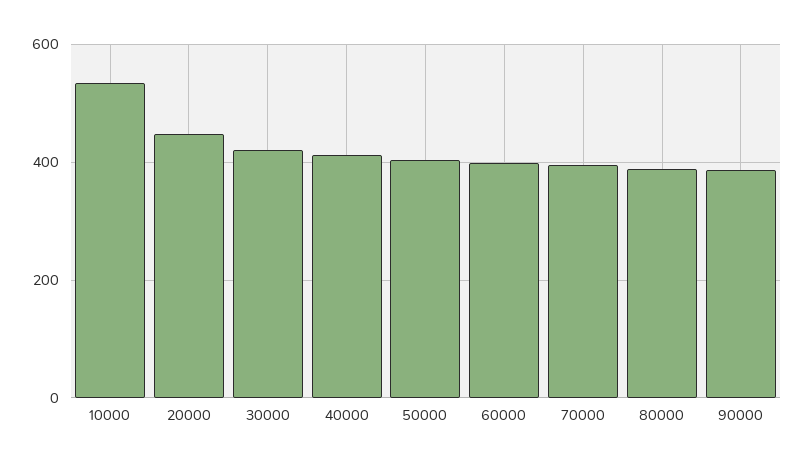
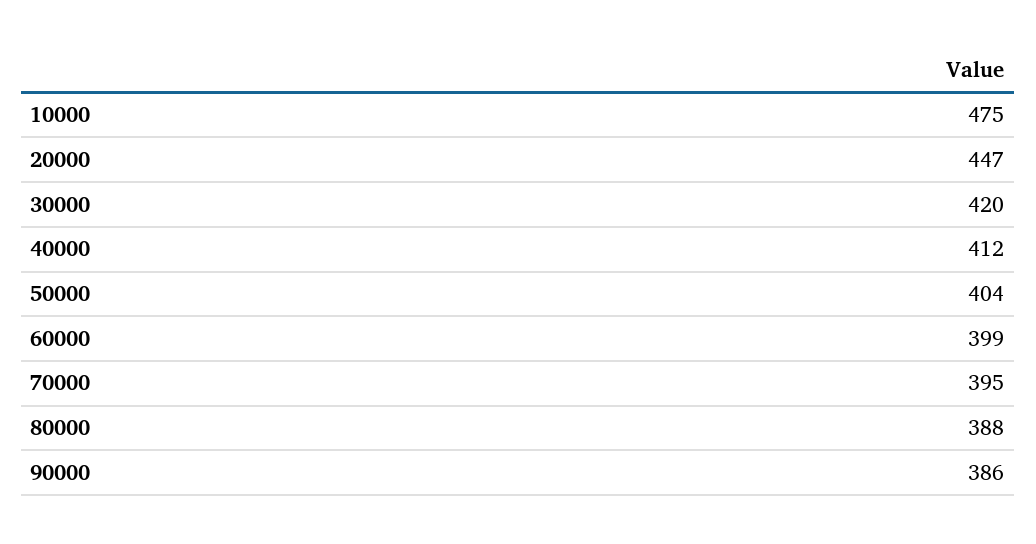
  {
-   "10000": 540,
+   "10000": 475,
    "20000": 447,
    "30000": 420,
    "40000": 412,
    "50000": 404,
    "60000": 399,
    "70000": 395,
    "80000": 388,
    "90000": 386
  }

